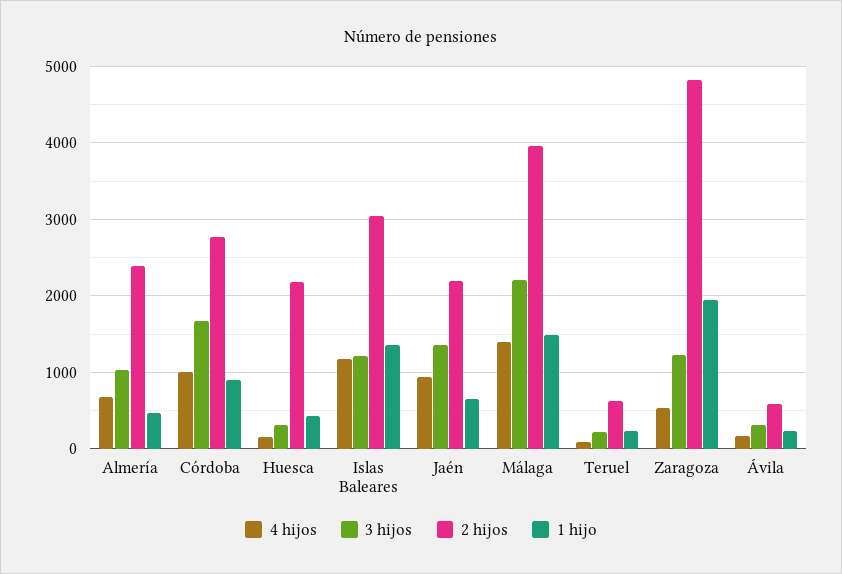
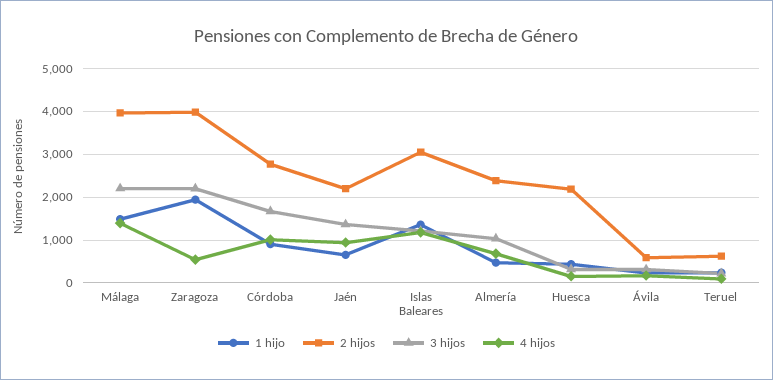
  {
    "4 hijos": {
      "Almería": 700,
      "Córdoba": 1000,
      "Huesca": 200,
      "Islas Baleares": 1200,
      "Jaén": 900,
      "Málaga": 1400,
      "Teruel": 100,
      "Zaragoza": 500,
      "Ávila": 200
    },
    "3 hijos": {
      "Almería": 1000,
      "Córdoba": 1700,
      "Huesca": 300,
      "Islas Baleares": 1200,
      "Jaén": 1400,
      "Málaga": 2200,
      "Teruel": 200,
-     "Zaragoza": 1200,
+     "Zaragoza": 2200,
      "Ávila": 300
    },
    "2 hijos": {
      "Almería": 2400,
      "Córdoba": 2800,
      "Huesca": 2200,
      "Islas Baleares": 3000,
      "Jaén": 2200,
      "Málaga": 4000,
      "Teruel": 600,
-     "Zaragoza": 4800,
+     "Zaragoza": 4000,
      "Ávila": 600
    },
    "1 hijo": {
      "Almería": 500,
      "Córdoba": 900,
      "Huesca": 400,
      "Islas Baleares": 1400,
      "Jaén": 700,
      "Málaga": 1500,
      "Teruel": 200,
      "Zaragoza": 1900,
      "Ávila": 200
    }
  }

